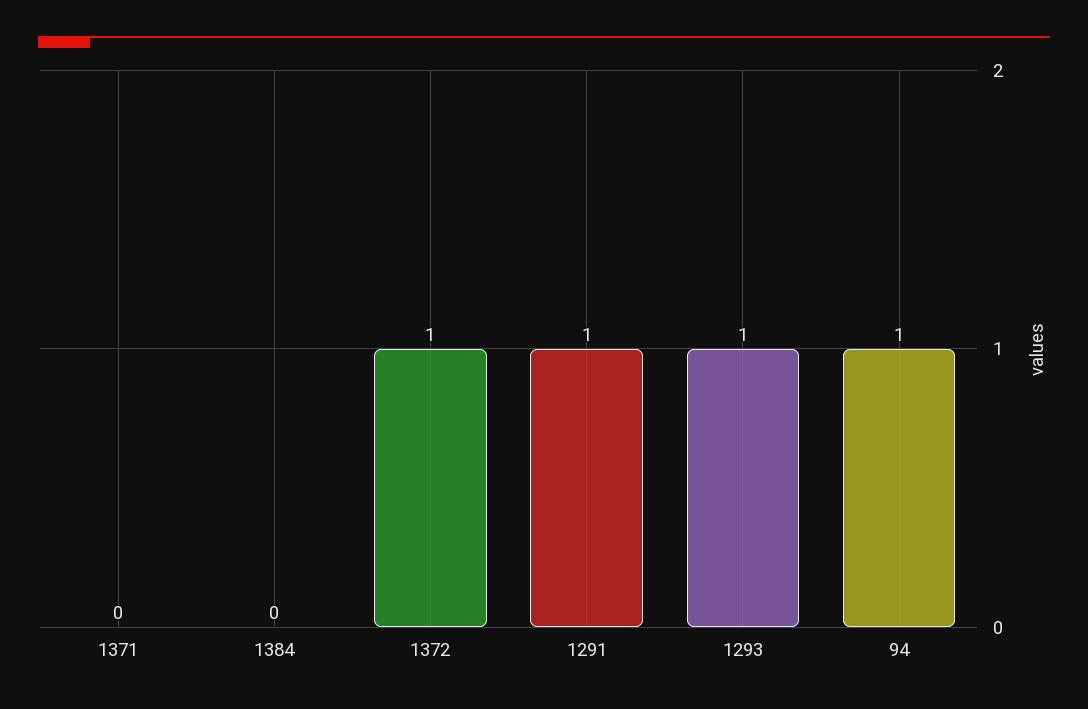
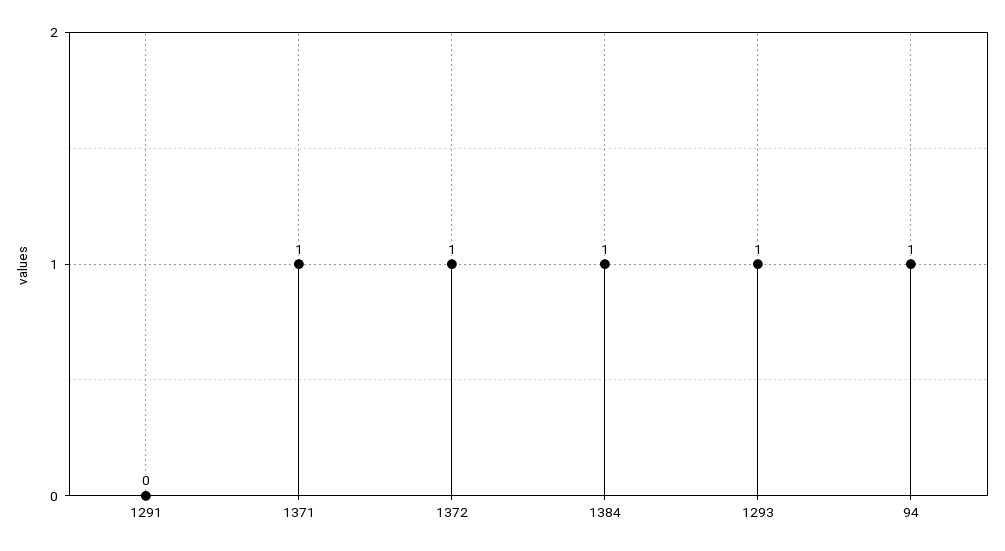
  {
-   "1371": 0,
+   "1371": 1,
-   "1384": 0,
+   "1384": 1,
    "1372": 1,
-   "1291": 1,
+   "1291": 0,
    "1293": 1,
    "94": 1
  }

